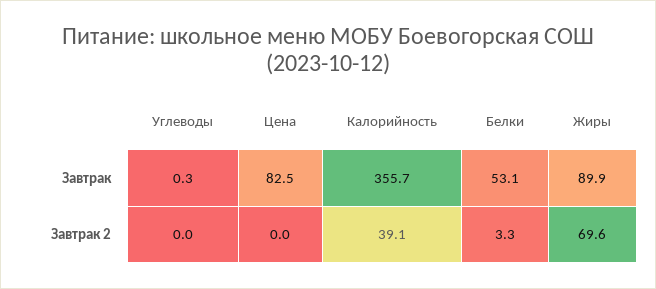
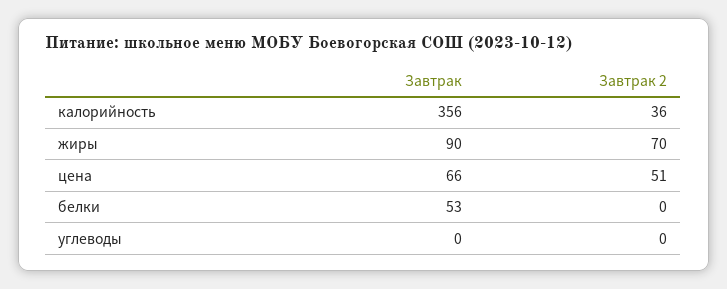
  {
    "Углеводы": {
      "Завтрак": 0.3,
      "Завтрак 2": 0
    },
    "Цена": {
-     "Завтрак": 82.5,
+     "Завтрак": 66,
-     "Завтрак 2": 0
+     "Завтрак 2": 51
    },
    "Калорийность": {
      "Завтрак": 355.7,
-     "Завтрак 2": 39.1
+     "Завтрак 2": 36
    },
    "Белки": {
      "Завтрак": 53.1,
-     "Завтрак 2": 3.3
+     "Завтрак 2": 0
    },
    "Жиры": {
      "Завтрак": 89.9,
      "Завтрак 2": 69.6
    }
  }

